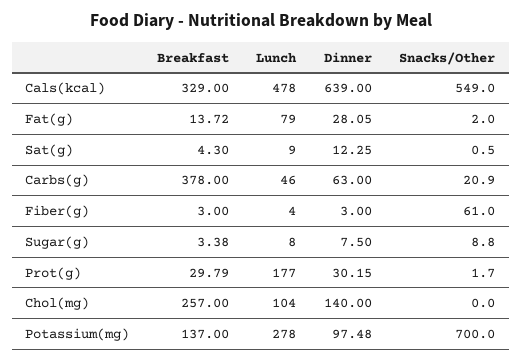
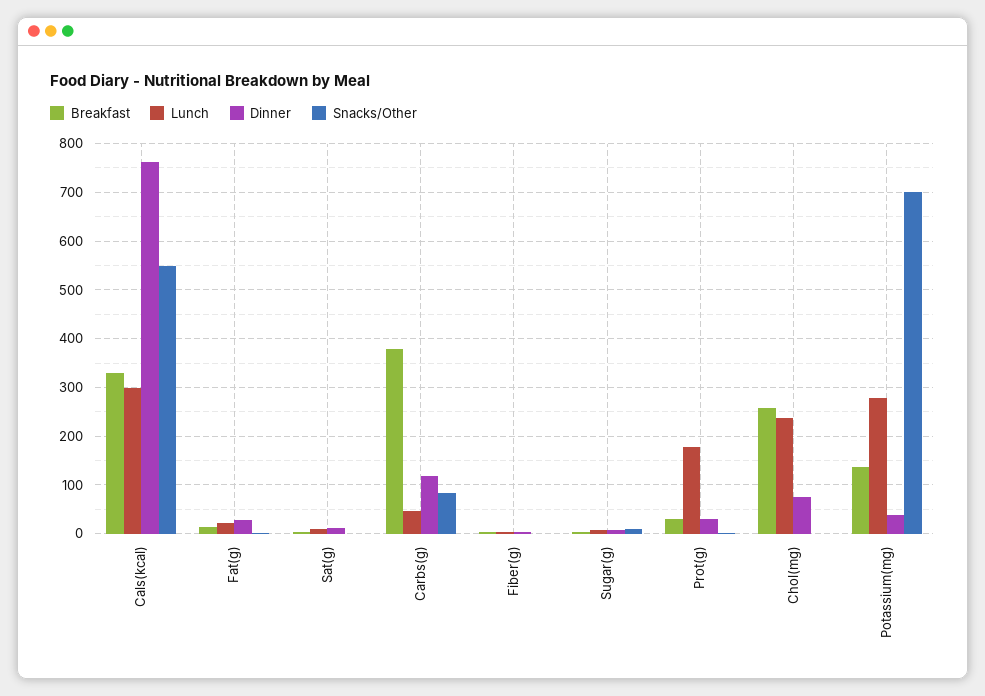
  {
    "Breakfast": {
      "Cals(kcal)": 329,
      "Fat(g)": 13.72,
      "Sat(g)": 4.3,
      "Carbs(g)": 378,
      "Fiber(g)": 3,
      "Sugar(g)": 3.38,
      "Prot(g)": 29.79,
      "Chol(mg)": 257,
      "Potassium(mg)": 137
    },
    "Lunch": {
-     "Cals(kcal)": 478,
+     "Cals(kcal)": 300,
-     "Fat(g)": 79,
+     "Fat(g)": 20,
      "Sat(g)": 9,
      "Carbs(g)": 46,
      "Fiber(g)": 4,
      "Sugar(g)": 8,
      "Prot(g)": 177,
-     "Chol(mg)": 104,
+     "Chol(mg)": 240,
      "Potassium(mg)": 278
    },
    "Dinner": {
-     "Cals(kcal)": 639,
+     "Cals(kcal)": 760,
      "Fat(g)": 28.05,
      "Sat(g)": 12.25,
-     "Carbs(g)": 63,
+     "Carbs(g)": 120,
      "Fiber(g)": 3,
      "Sugar(g)": 7.5,
      "Prot(g)": 30.15,
-     "Chol(mg)": 140,
+     "Chol(mg)": 80,
-     "Potassium(mg)": 97.48
+     "Potassium(mg)": 40
    },
    "Snacks/Other": {
      "Cals(kcal)": 549,
      "Fat(g)": 2,
      "Sat(g)": 0.5,
-     "Carbs(g)": 20.9,
+     "Carbs(g)": 80,
-     "Fiber(g)": 61,
+     "Fiber(g)": 0,
      "Sugar(g)": 8.8,
      "Prot(g)": 1.7,
      "Chol(mg)": 0,
      "Potassium(mg)": 700
    }
  }

